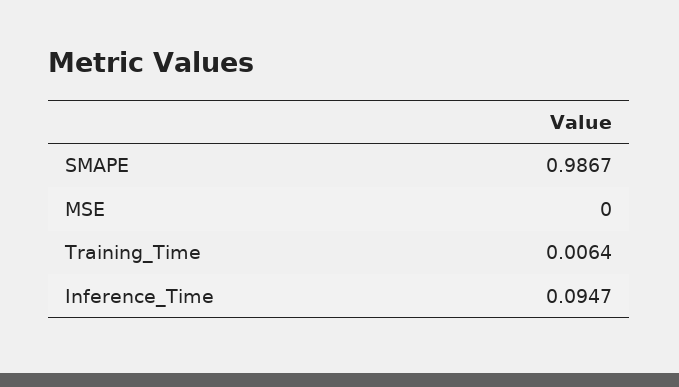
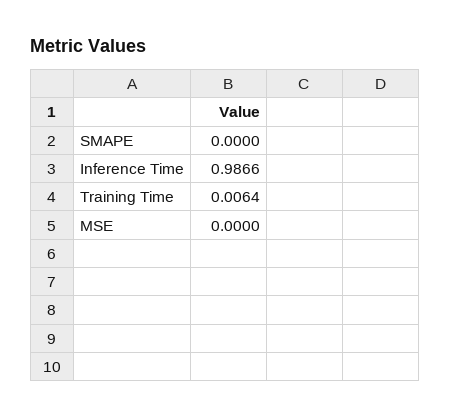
  {
-   "SMAPE": 0.9867,
+   "SMAPE": 0,
    "MSE": 0,
    "Training_Time": 0.0064,
-   "Inference_Time": 0.0947
+   "Inference_Time": 0.9866
  }

